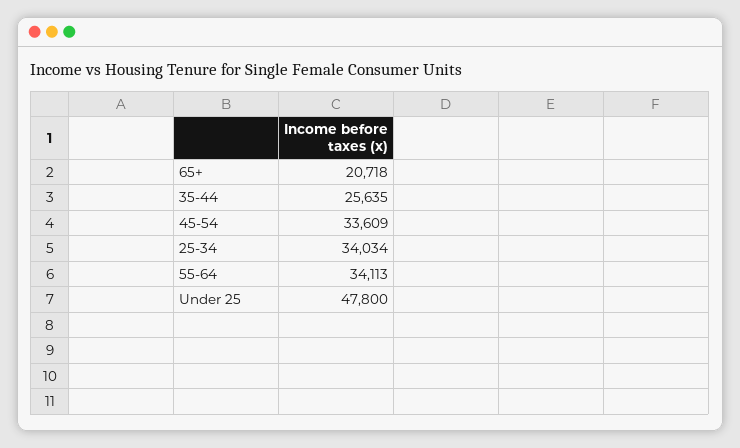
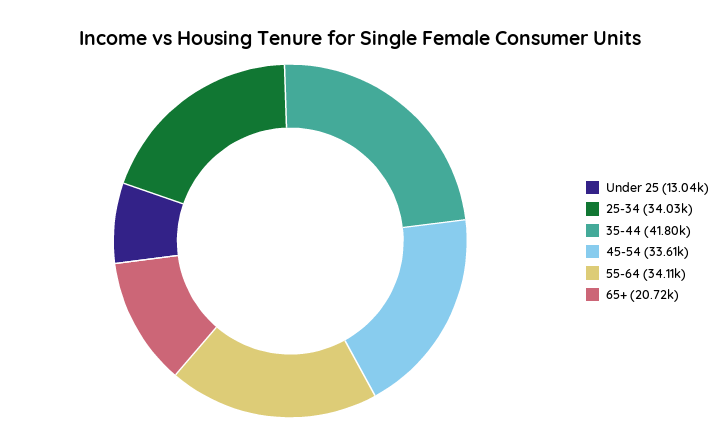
  {
    "65+": 20718,
-   "35-44": 25635,
+   "35-44": 41800,
    "45-54": 33609,
    "25-34": 34034,
    "55-64": 34113,
-   "Under 25": 47800
+   "Under 25": 13040
  }

